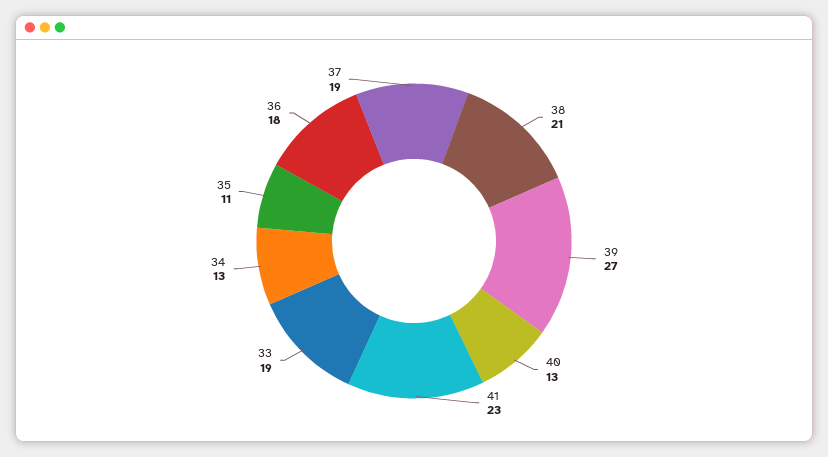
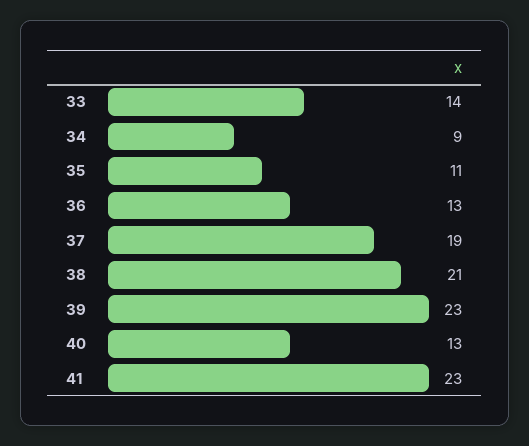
  {
    "38": 21,
-   "39": 27,
+   "39": 23,
    "40": 13,
    "41": 23,
-   "33": 19,
+   "33": 14,
-   "34": 13,
+   "34": 9,
    "35": 11,
-   "36": 18,
+   "36": 13,
    "37": 19
  }

